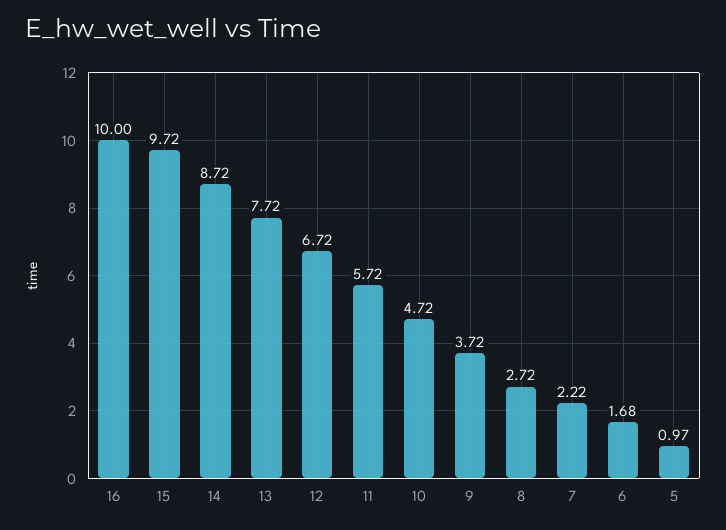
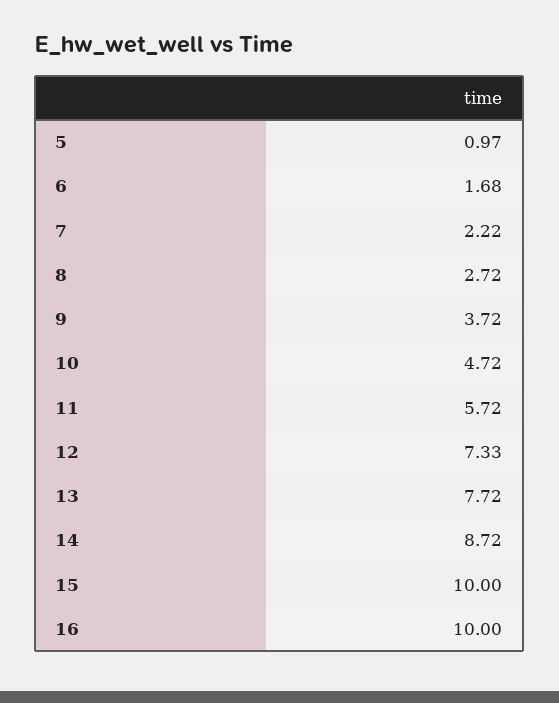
  {
    "16": 10,
-   "15": 9.72,
+   "15": 10,
    "14": 8.72,
    "13": 7.72,
-   "12": 6.72,
+   "12": 7.33,
    "11": 5.72,
    "10": 4.72,
    "9": 3.72,
    "8": 2.72,
    "7": 2.22,
    "6": 1.68,
    "5": 0.97
  }

